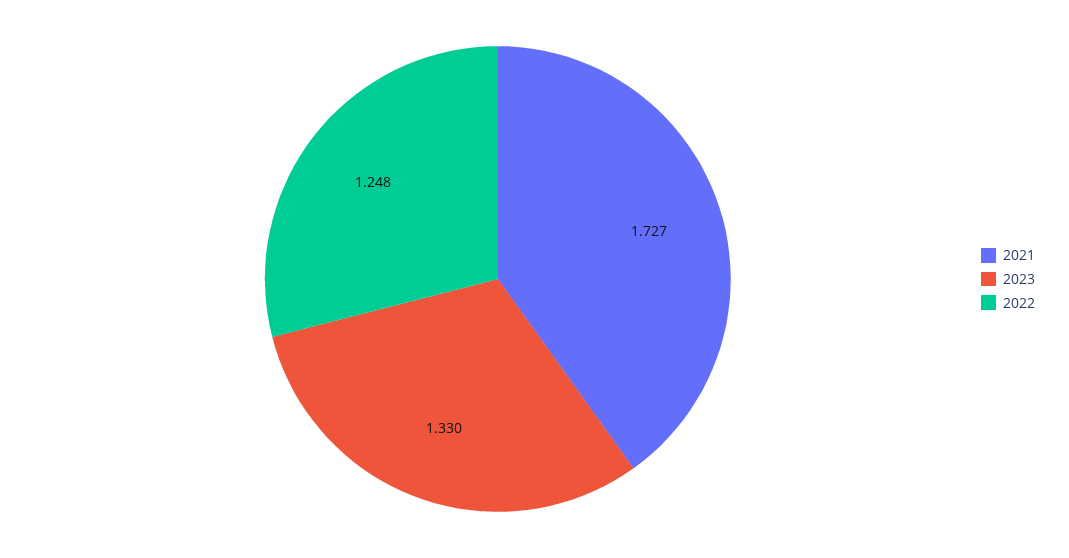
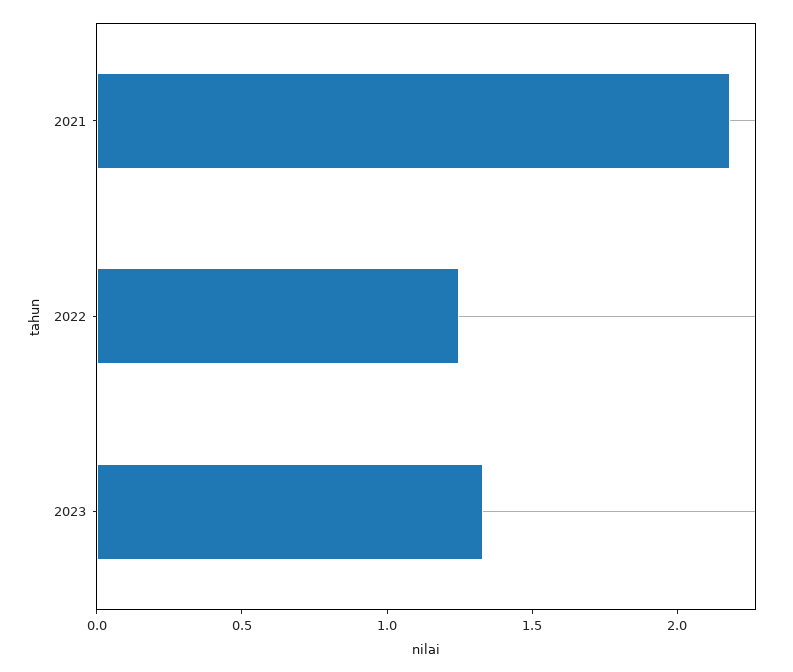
  {
-   "2021": 1.727,
+   "2021": 2.2,
    "2023": 1.33,
    "2022": 1.248
  }

